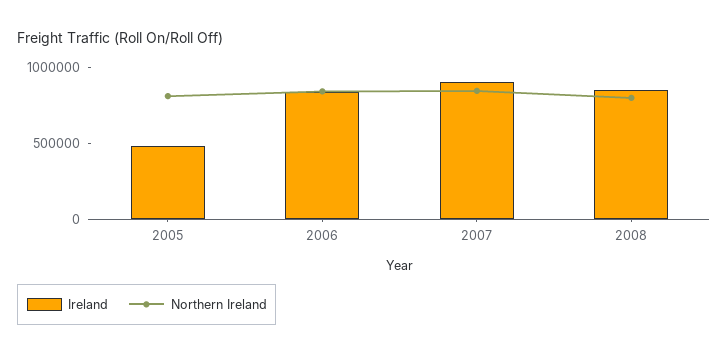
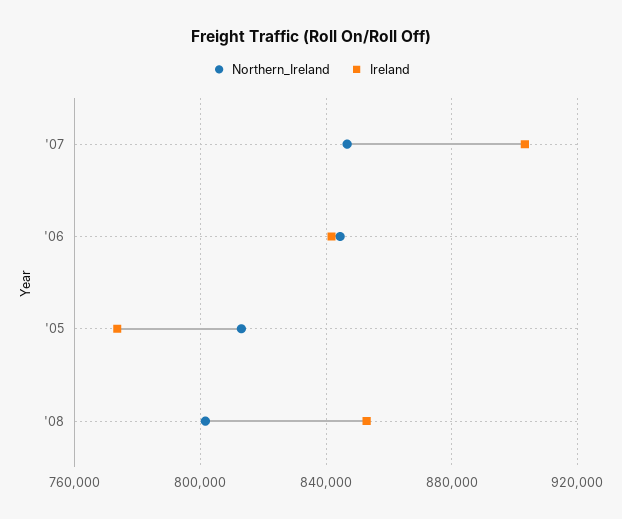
  {
    "Ireland": {
-     "2005": 500000,
+     "2005": 775000,
      "2006": 840000,
      "2007": 905000,
      "2008": 855000
    },
    "Northern Ireland": {
      "2005": 815000,
      "2006": 845000,
      "2007": 845000,
      "2008": 800000
    }
  }

